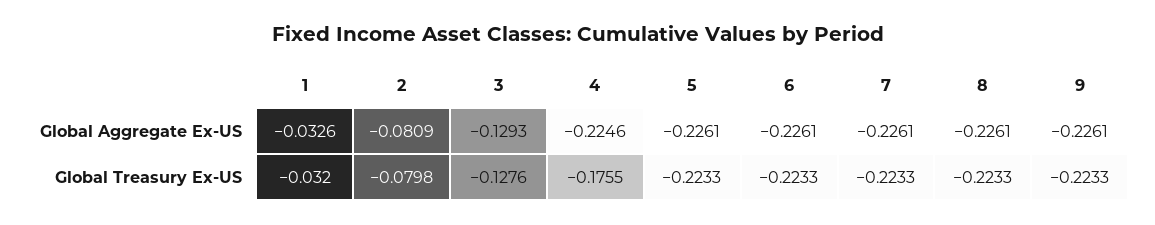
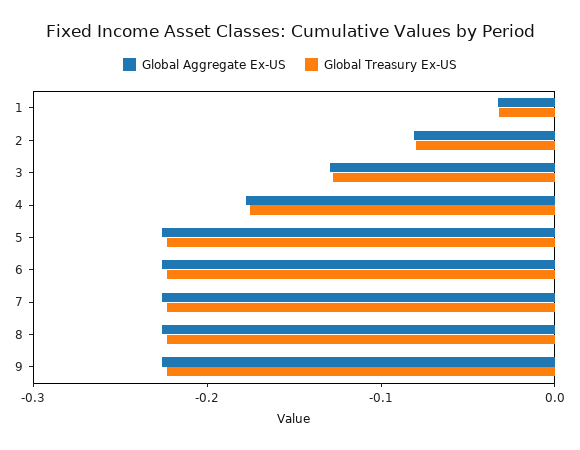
  {
    "Global Aggregate Ex-US": {
      "1": -0.0326,
      "2": -0.0809,
      "3": -0.1293,
-     "4": -0.2246,
+     "4": -0.18,
      "5": -0.2261,
      "6": -0.2261,
      "7": -0.2261,
      "8": -0.2261,
      "9": -0.2261
    },
    "Global Treasury Ex-US": {
      "1": -0.032,
      "2": -0.0798,
      "3": -0.1276,
      "4": -0.1755,
      "5": -0.2233,
      "6": -0.2233,
      "7": -0.2233,
      "8": -0.2233,
      "9": -0.2233
    }
  }

